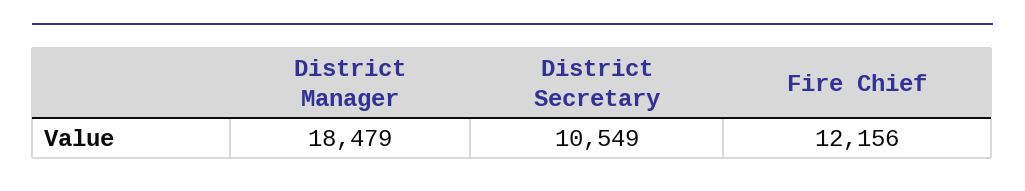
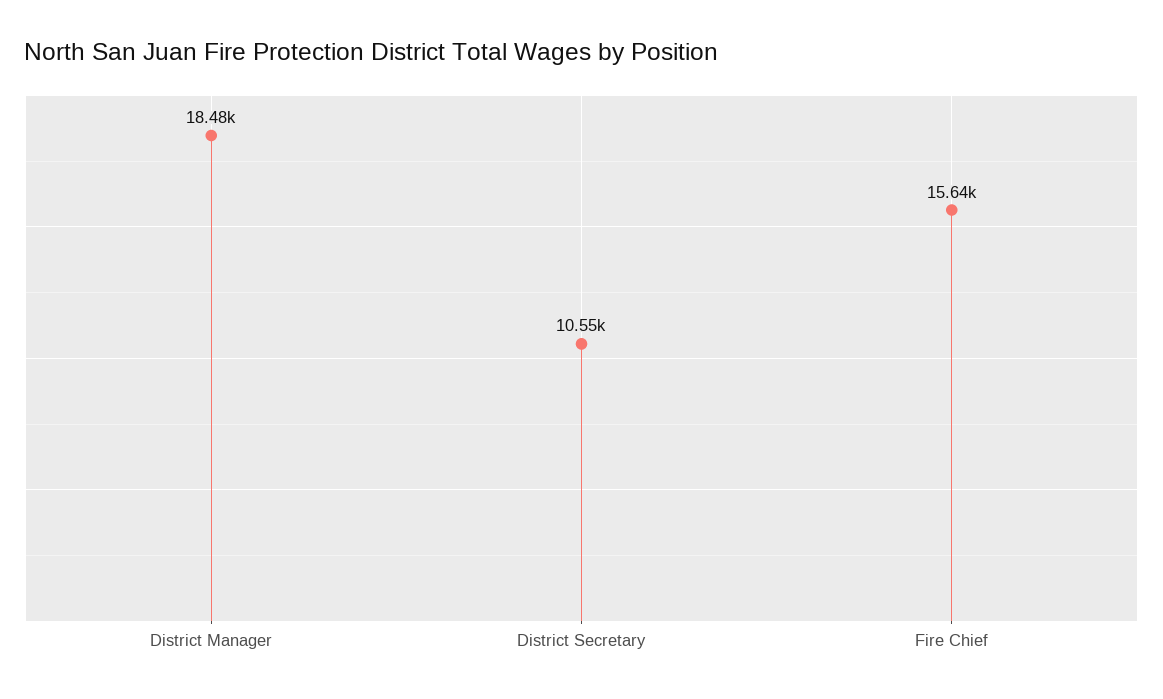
  {
    "District Manager": 18479,
    "District Secretary": 10549,
-   "Fire Chief": 12156
+   "Fire Chief": 15640
  }

